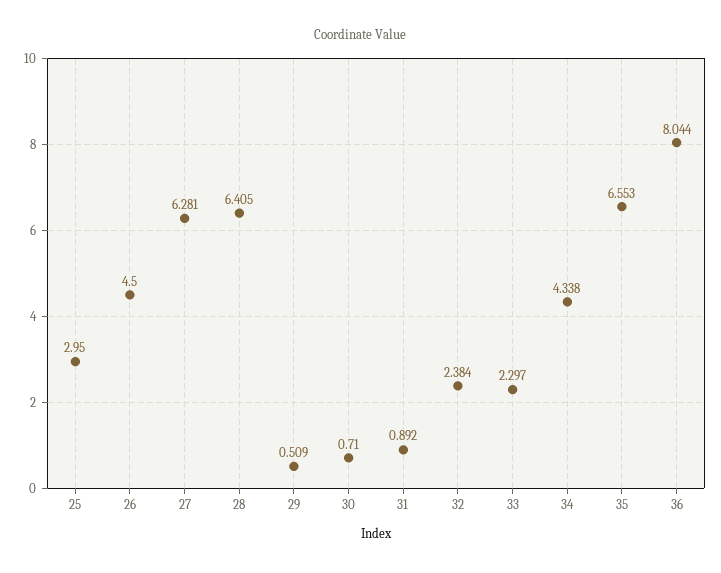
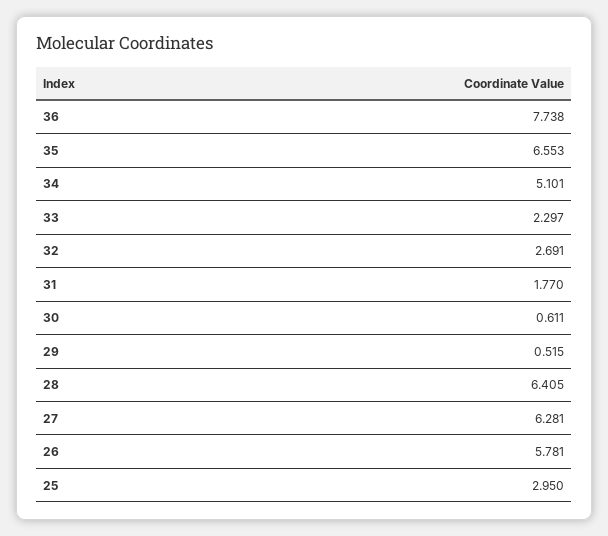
  {
    "25": 2.95,
-   "26": 4.5,
+   "26": 5.781,
    "27": 6.281,
    "28": 6.405,
-   "29": 0.509,
+   "29": 0.515,
-   "30": 0.71,
+   "30": 0.611,
-   "31": 0.892,
+   "31": 1.77,
-   "32": 2.384,
+   "32": 2.691,
    "33": 2.297,
-   "34": 4.338,
+   "34": 5.101,
    "35": 6.553,
-   "36": 8.044
+   "36": 7.738
  }

